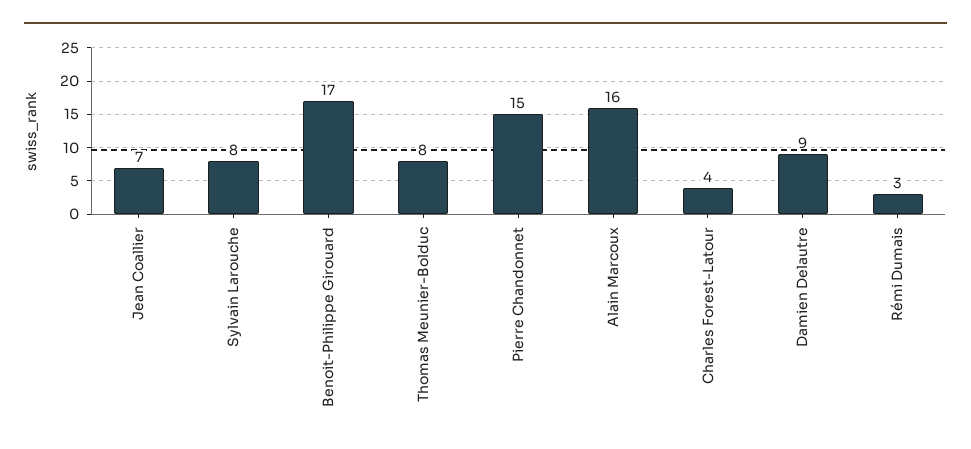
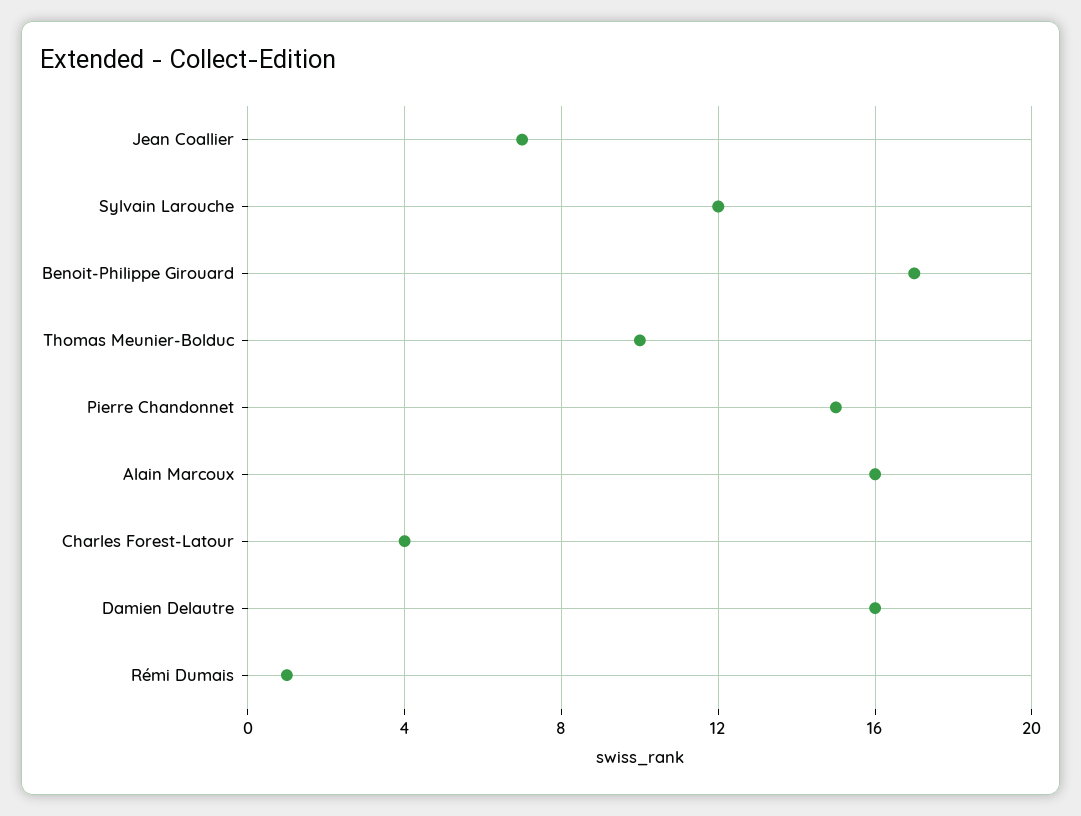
  {
    "Jean Coallier": 7,
-   "Sylvain Larouche": 8,
+   "Sylvain Larouche": 12,
    "Benoit-Philippe Girouard": 17,
-   "Thomas Meunier-Bolduc": 8,
+   "Thomas Meunier-Bolduc": 10,
    "Pierre Chandonnet": 15,
    "Alain Marcoux": 16,
    "Charles Forest-Latour": 4,
-   "Damien Delautre": 9,
+   "Damien Delautre": 16,
-   "Rémi Dumais": 3
+   "Rémi Dumais": 1
  }

